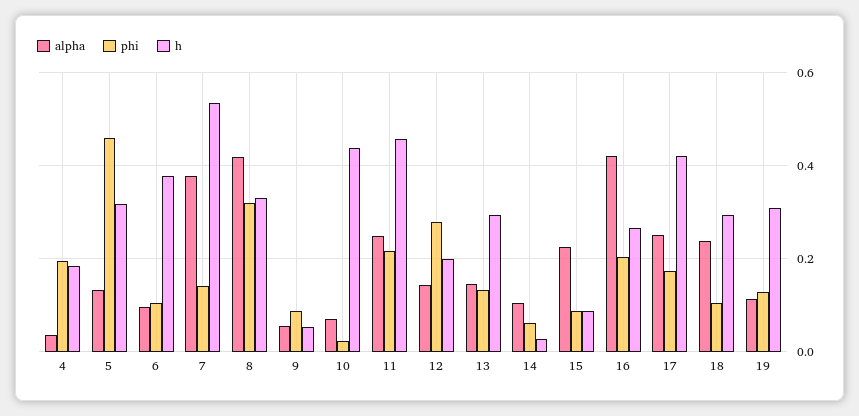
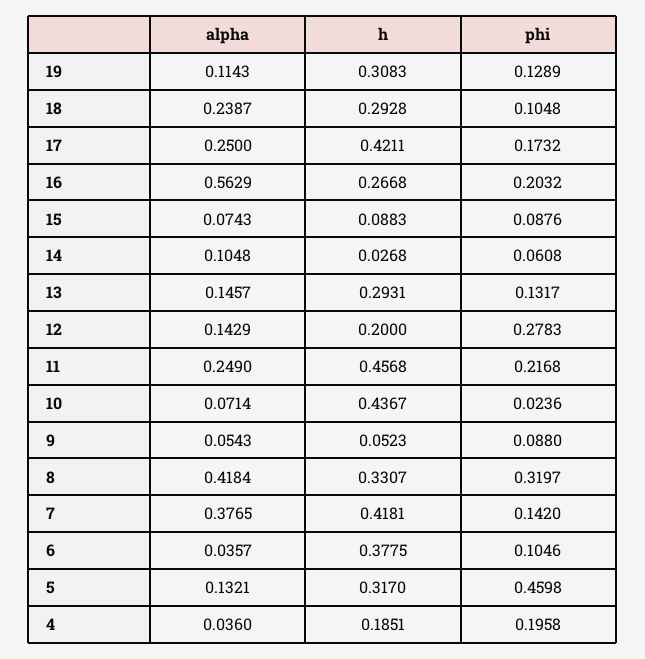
  {
    "alpha": {
      "4": 0.036,
      "5": 0.1321,
-     "6": 0.1,
+     "6": 0.0357,
      "7": 0.3765,
      "8": 0.4184,
      "9": 0.0543,
      "10": 0.0714,
      "11": 0.249,
      "12": 0.1429,
      "13": 0.1457,
      "14": 0.1048,
-     "15": 0.22,
+     "15": 0.0743,
-     "16": 0.42,
+     "16": 0.5629,
      "17": 0.25,
      "18": 0.2387,
      "19": 0.1143
    },
    "phi": {
      "4": 0.1958,
      "5": 0.4598,
      "6": 0.1046,
      "7": 0.142,
      "8": 0.3197,
      "9": 0.088,
      "10": 0.0236,
      "11": 0.2168,
      "12": 0.2783,
      "13": 0.1317,
      "14": 0.0608,
      "15": 0.0876,
      "16": 0.2032,
      "17": 0.1732,
      "18": 0.1048,
      "19": 0.1289
    },
    "h": {
      "4": 0.1851,
      "5": 0.317,
      "6": 0.3775,
-     "7": 0.54,
+     "7": 0.4181,
      "8": 0.3307,
      "9": 0.0523,
      "10": 0.4367,
      "11": 0.4568,
      "12": 0.2,
      "13": 0.2931,
      "14": 0.0268,
      "15": 0.0883,
      "16": 0.2668,
      "17": 0.4211,
      "18": 0.2928,
      "19": 0.3083
    }
  }

